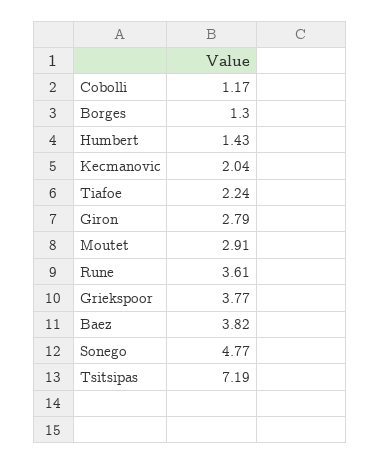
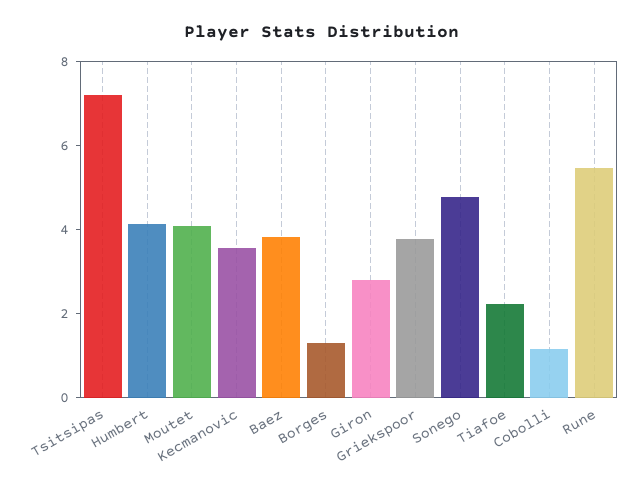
  {
    "Cobolli": 1.17,
    "Borges": 1.3,
-   "Humbert": 1.43,
+   "Humbert": 4,
-   "Kecmanovic": 2.04,
+   "Kecmanovic": 3.5,
    "Tiafoe": 2.24,
    "Giron": 2.79,
-   "Moutet": 2.91,
+   "Moutet": 4,
-   "Rune": 3.61,
+   "Rune": 5.5,
    "Griekspoor": 3.77,
    "Baez": 3.82,
    "Sonego": 4.77,
    "Tsitsipas": 7.19
  }

